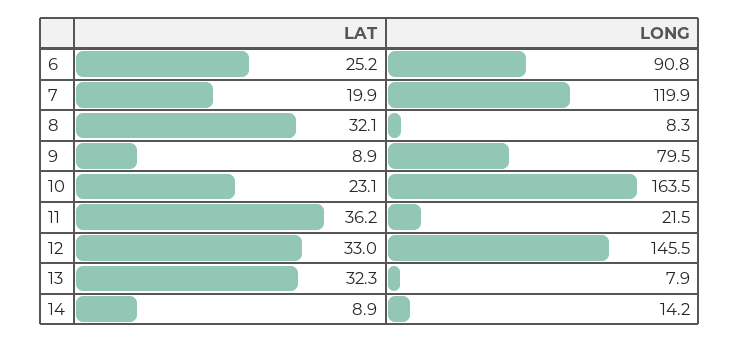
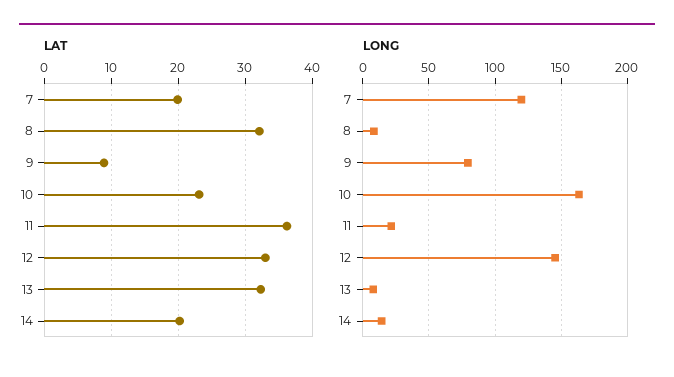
  {
    "LAT": {
-     "6": 25.2,
      "7": 19.9,
      "8": 32.1,
      "9": 8.9,
      "10": 23.1,
      "11": 36.2,
      "12": 33,
      "13": 32.3,
-     "14": 8.9
+     "14": 20
    },
    "LONG": {
-     "6": 90.8,
      "7": 119.9,
      "8": 8.3,
      "9": 79.5,
      "10": 163.5,
      "11": 21.5,
      "12": 145.5,
      "13": 7.9,
      "14": 14.2
    }
  }

